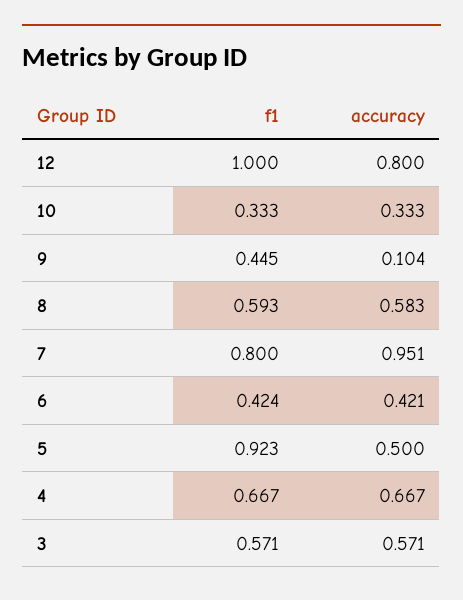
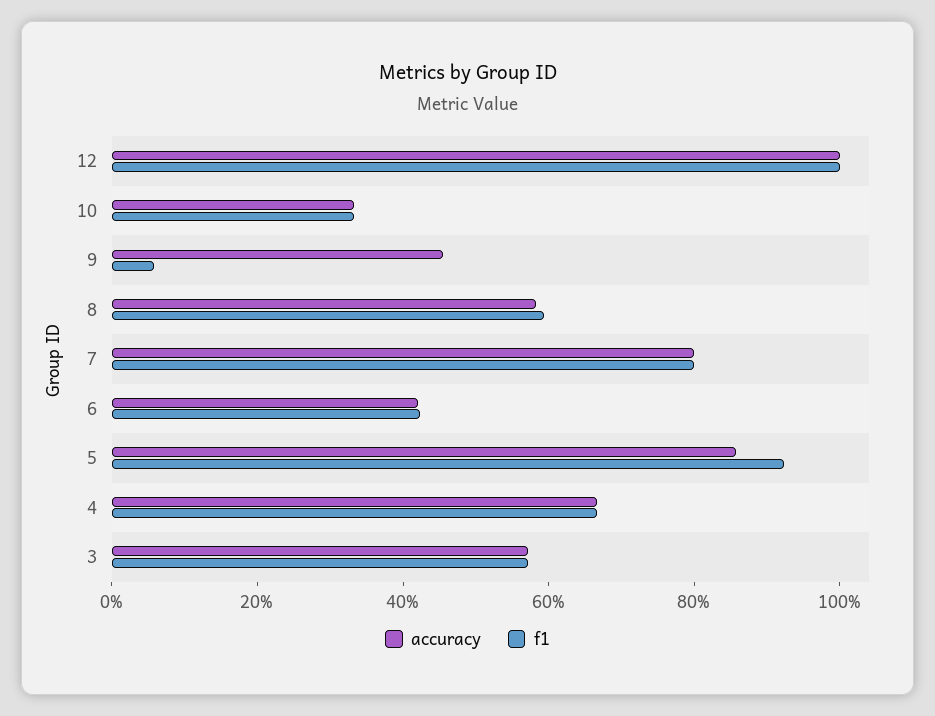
  {
    "f1": {
      "12": 1,
      "10": 0.333,
-     "9": 0.445,
+     "9": 0.05,
      "8": 0.593,
      "7": 0.8,
      "6": 0.424,
      "5": 0.923,
      "4": 0.667,
      "3": 0.571
    },
    "accuracy": {
-     "12": 0.8,
+     "12": 1,
      "10": 0.333,
-     "9": 0.104,
+     "9": 0.45,
      "8": 0.583,
-     "7": 0.951,
+     "7": 0.8,
      "6": 0.421,
-     "5": 0.5,
+     "5": 0.85,
      "4": 0.667,
      "3": 0.571
    }
  }

